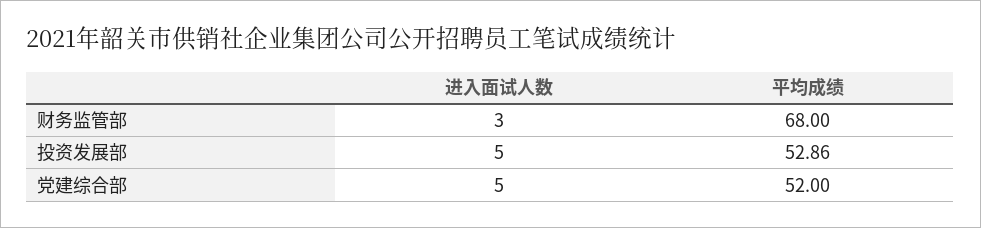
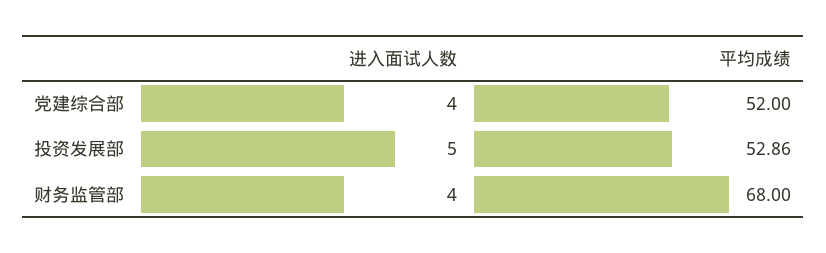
  {
    "进入面试人数": {
-     "财务监管部": 3,
+     "财务监管部": 4,
      "投资发展部": 5,
-     "党建综合部": 5
+     "党建综合部": 4
    },
    "平均成绩": {
      "财务监管部": 68,
      "投资发展部": 52.86,
      "党建综合部": 52
    }
  }

